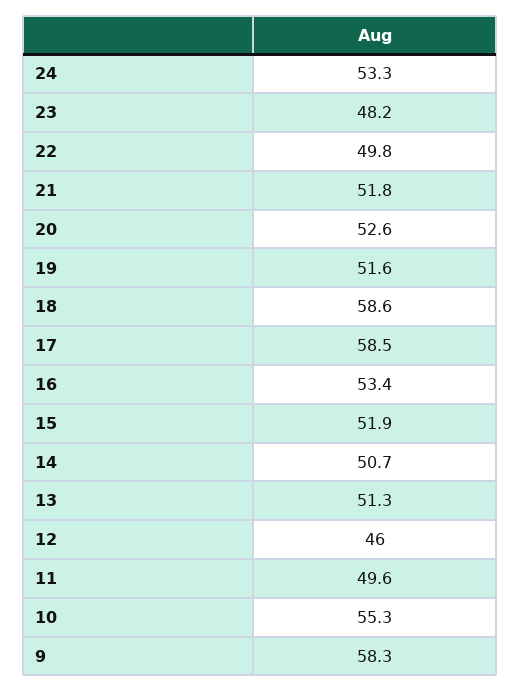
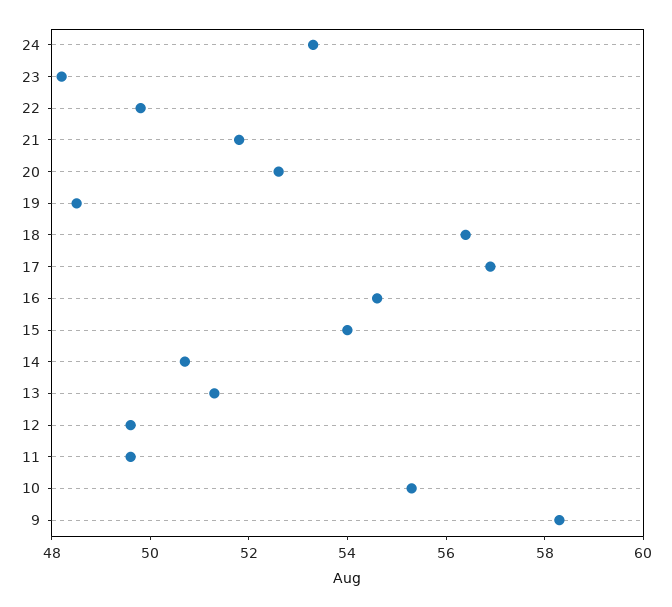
  {
    "24": 53.3,
    "23": 48.2,
    "22": 49.8,
    "21": 51.8,
    "20": 52.6,
-   "19": 51.6,
+   "19": 48.5,
-   "18": 58.6,
+   "18": 56.5,
-   "17": 58.5,
+   "17": 57,
-   "16": 53.4,
+   "16": 54.5,
-   "15": 51.9,
+   "15": 54,
    "14": 50.7,
    "13": 51.3,
-   "12": 46,
+   "12": 49.5,
    "11": 49.6,
    "10": 55.3,
    "9": 58.3
  }

